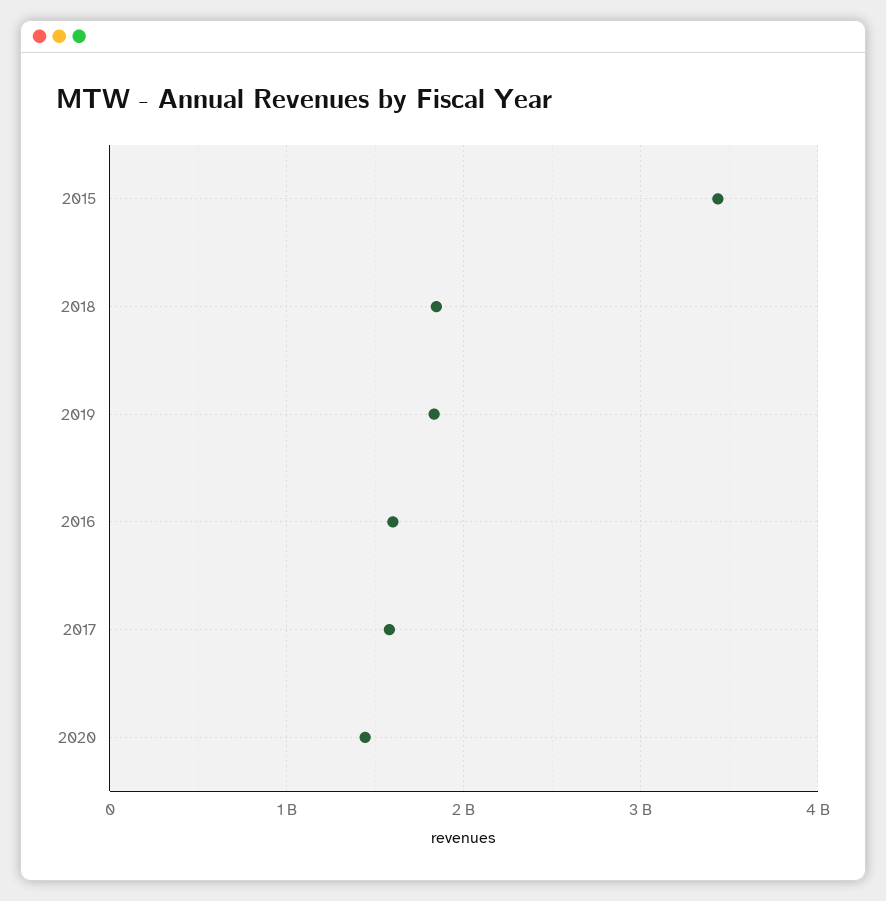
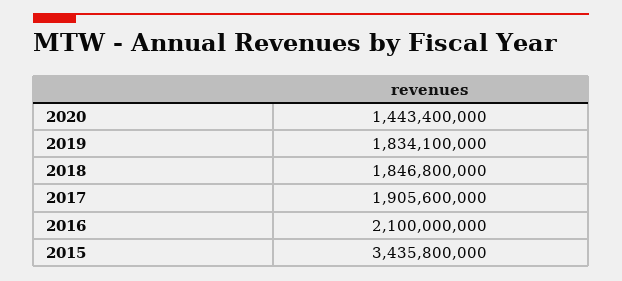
  {
    "2015": 3435800000,
    "2018": 1846800000,
    "2019": 1834100000,
-   "2016": 1600000000,
+   "2016": 2100000000,
-   "2017": 1600000000,
+   "2017": 1905600000,
    "2020": 1443400000
  }

